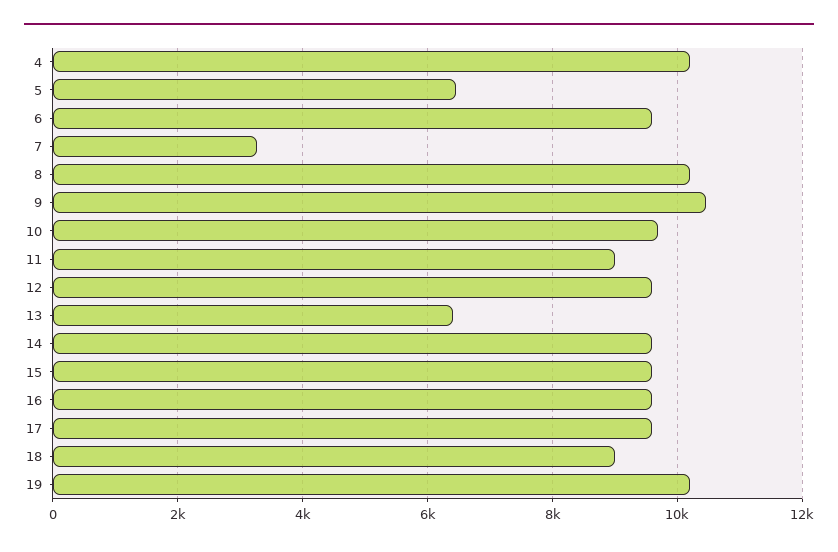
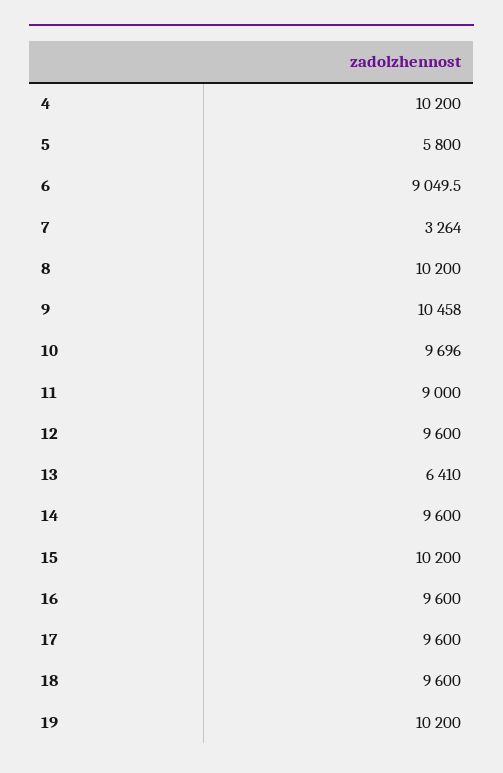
  {
    "4": 10200,
-   "5": 6400,
+   "5": 5800,
-   "6": 9600,
+   "6": 9049.5,
    "7": 3264,
    "8": 10200,
    "9": 10458,
    "10": 9696,
    "11": 9000,
    "12": 9600,
    "13": 6410,
    "14": 9600,
-   "15": 9600,
+   "15": 10200,
    "16": 9600,
    "17": 9600,
-   "18": 9000,
+   "18": 9600,
    "19": 10200
  }

